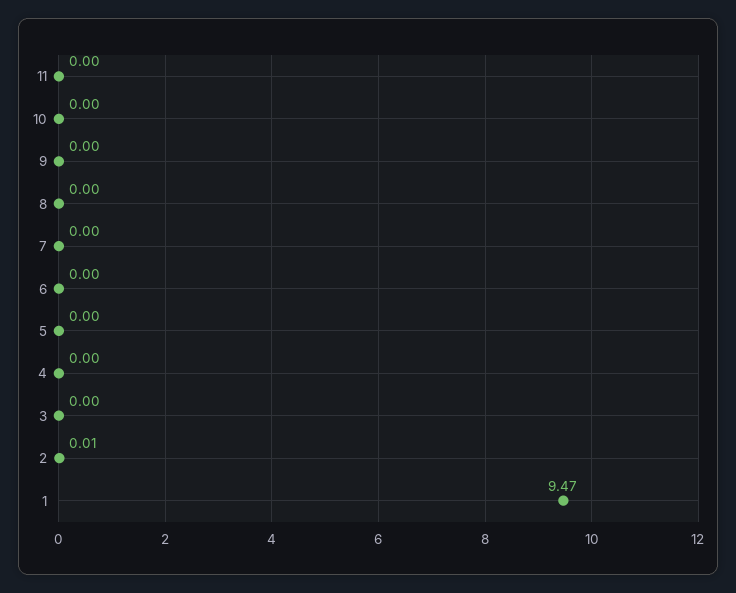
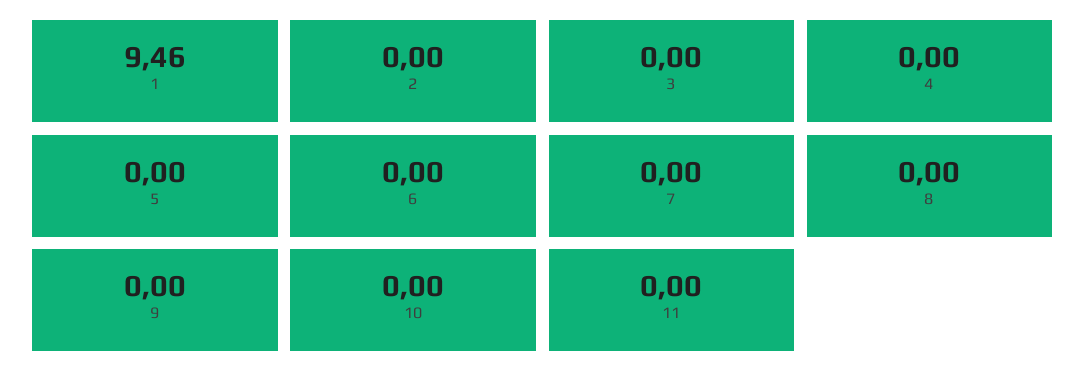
  {
    "11": 0,
    "10": 0,
    "9": 0,
    "8": 0,
    "7": 0,
    "6": 0,
    "5": 0,
    "4": 0,
    "3": 0,
-   "2": 0.01,
+   "2": 0,
-   "1": 9.47
+   "1": 9.46
  }

